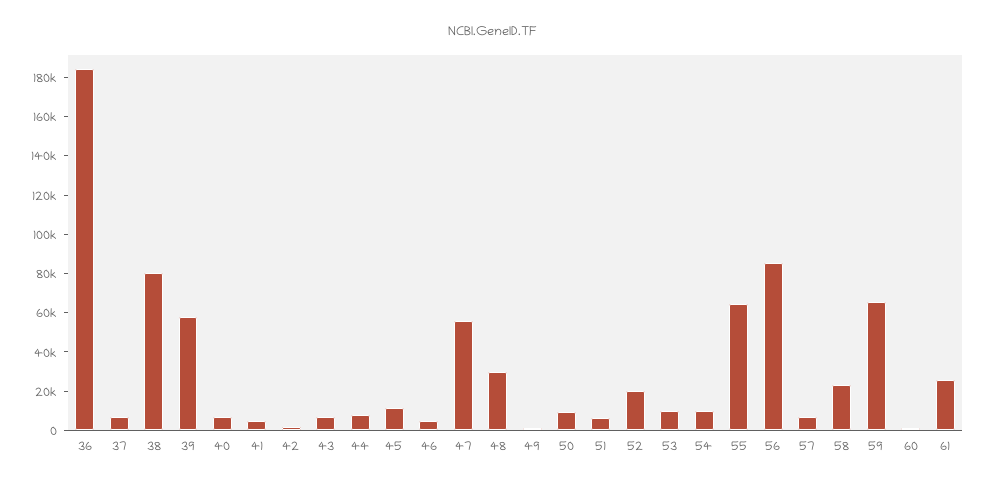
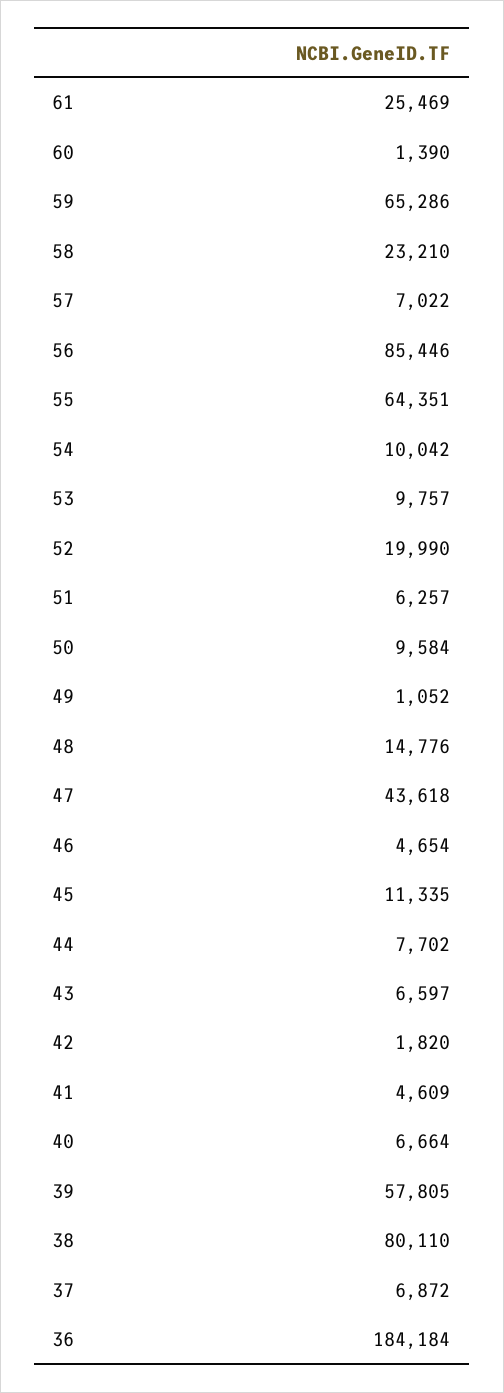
  {
    "36": 184184,
    "37": 6872,
    "38": 80110,
    "39": 57805,
    "40": 6664,
    "41": 4609,
    "42": 1820,
    "43": 6597,
    "44": 7702,
    "45": 11335,
    "46": 4654,
-   "47": 55000,
+   "47": 43618,
-   "48": 30000,
+   "48": 14776,
    "49": 1052,
    "50": 9584,
    "51": 6257,
    "52": 19990,
    "53": 9757,
    "54": 10042,
    "55": 64351,
    "56": 85446,
    "57": 7022,
    "58": 23210,
    "59": 65286,
    "60": 1390,
    "61": 25469
  }

